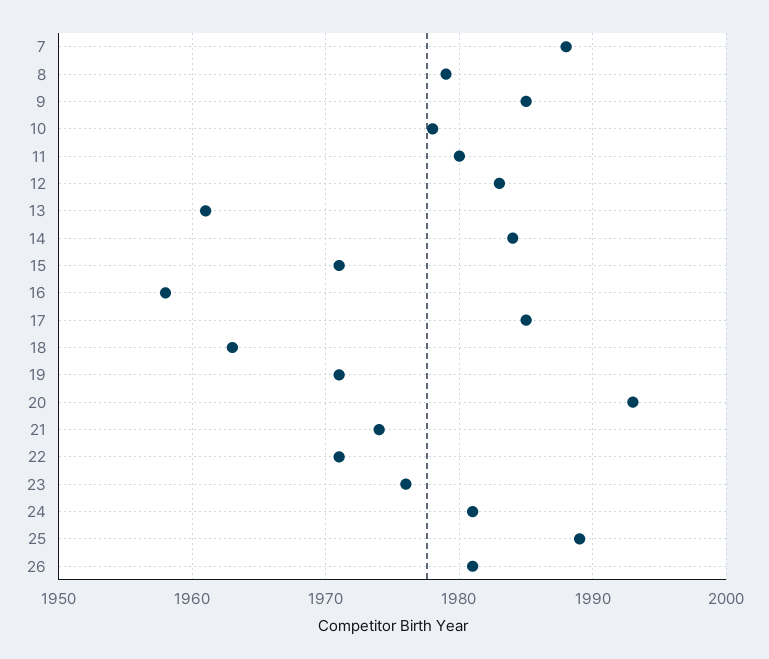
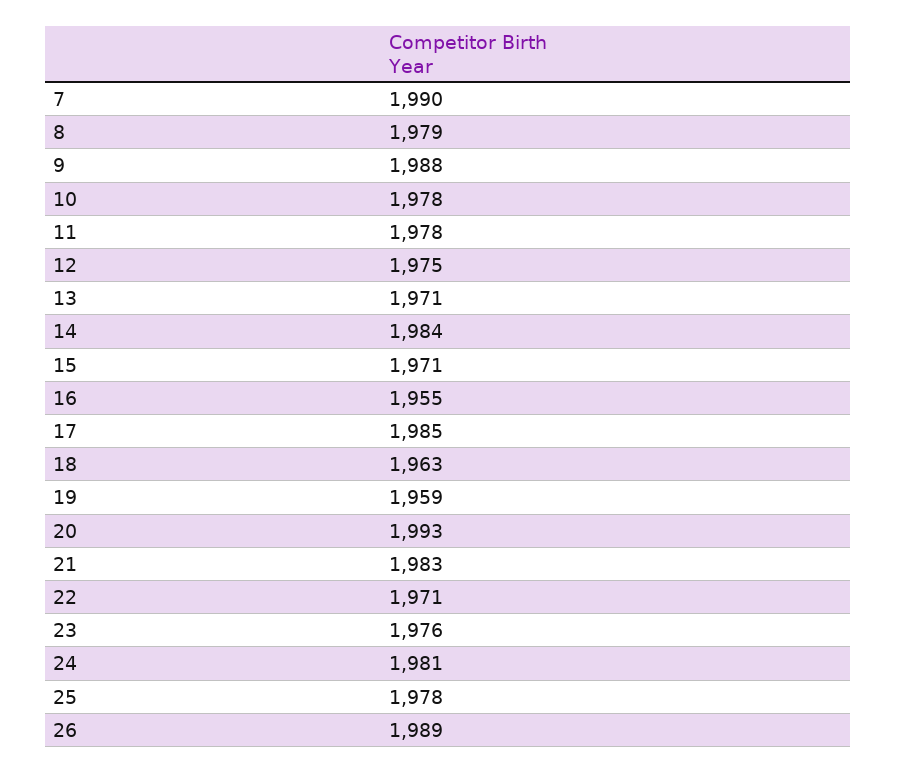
  {
-   "7": 1988,
+   "7": 1990,
    "8": 1979,
-   "9": 1985,
+   "9": 1988,
    "10": 1978,
-   "11": 1980,
+   "11": 1978,
-   "12": 1983,
+   "12": 1975,
-   "13": 1961,
+   "13": 1971,
    "14": 1984,
    "15": 1971,
-   "16": 1958,
+   "16": 1955,
    "17": 1985,
    "18": 1963,
-   "19": 1971,
+   "19": 1959,
    "20": 1993,
-   "21": 1974,
+   "21": 1983,
    "22": 1971,
    "23": 1976,
    "24": 1981,
-   "25": 1989,
+   "25": 1978,
-   "26": 1981
+   "26": 1989
  }

